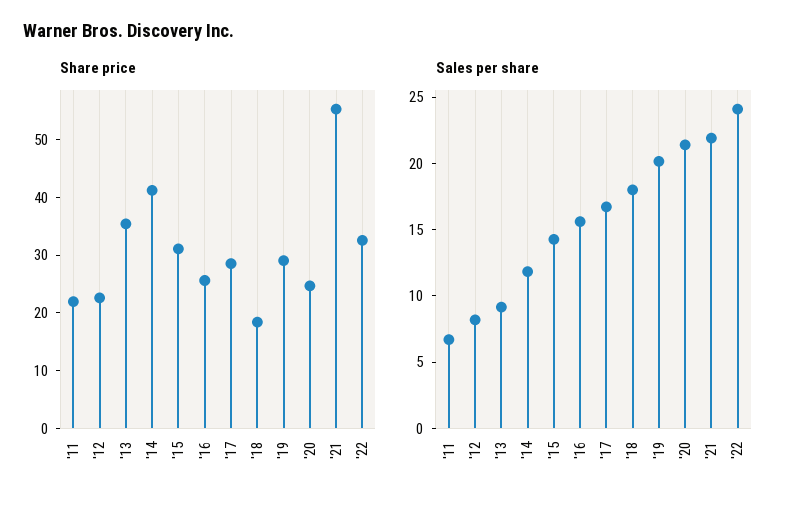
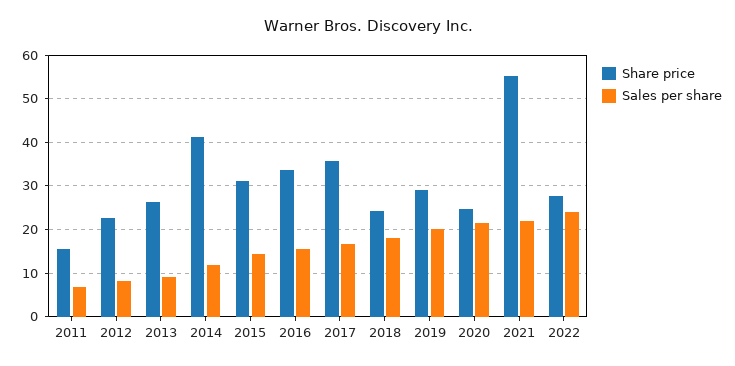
  {
    "Share price": {
-     "'11": 22,
+     "'11": 16,
      "'12": 22,
-     "'13": 36,
+     "'13": 26,
      "'14": 42,
      "'15": 32,
-     "'16": 26,
+     "'16": 34,
-     "'17": 28,
+     "'17": 36,
-     "'18": 18,
+     "'18": 24,
      "'19": 30,
      "'20": 24,
      "'21": 56,
-     "'22": 32
+     "'22": 28
    },
    "Sales per share": {
      "'11": 7,
      "'12": 8,
      "'13": 9,
      "'14": 12,
      "'15": 14,
      "'16": 16,
      "'17": 17,
      "'18": 18,
      "'19": 20,
      "'20": 21,
      "'21": 22,
      "'22": 24
    }
  }

